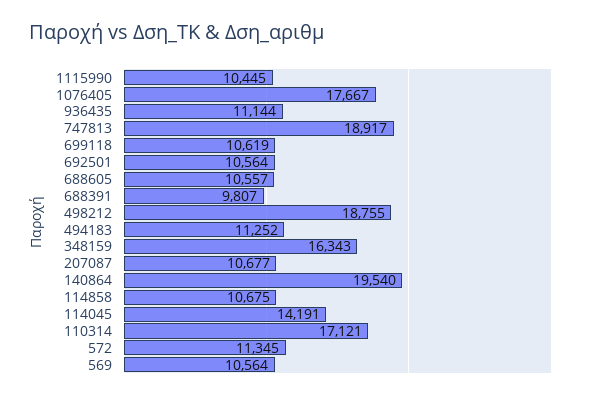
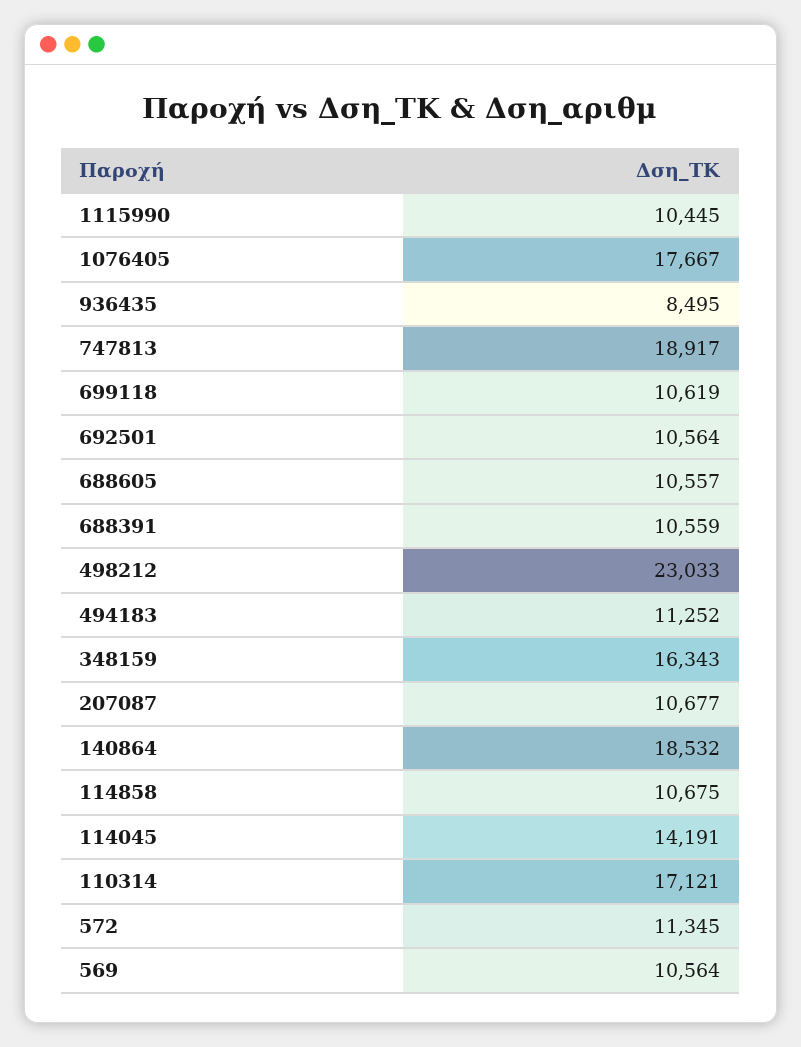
  {
    "1115990": 10445,
    "1076405": 17667,
-   "936435": 11144,
+   "936435": 8495,
    "747813": 18917,
    "699118": 10619,
    "692501": 10564,
    "688605": 10557,
-   "688391": 9807,
+   "688391": 10559,
-   "498212": 18755,
+   "498212": 23033,
    "494183": 11252,
    "348159": 16343,
    "207087": 10677,
-   "140864": 19540,
+   "140864": 18532,
    "114858": 10675,
    "114045": 14191,
    "110314": 17121,
    "572": 11345,
    "569": 10564
  }

